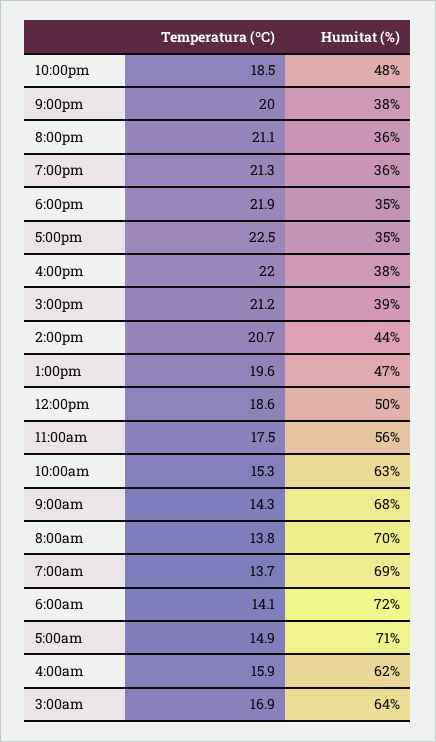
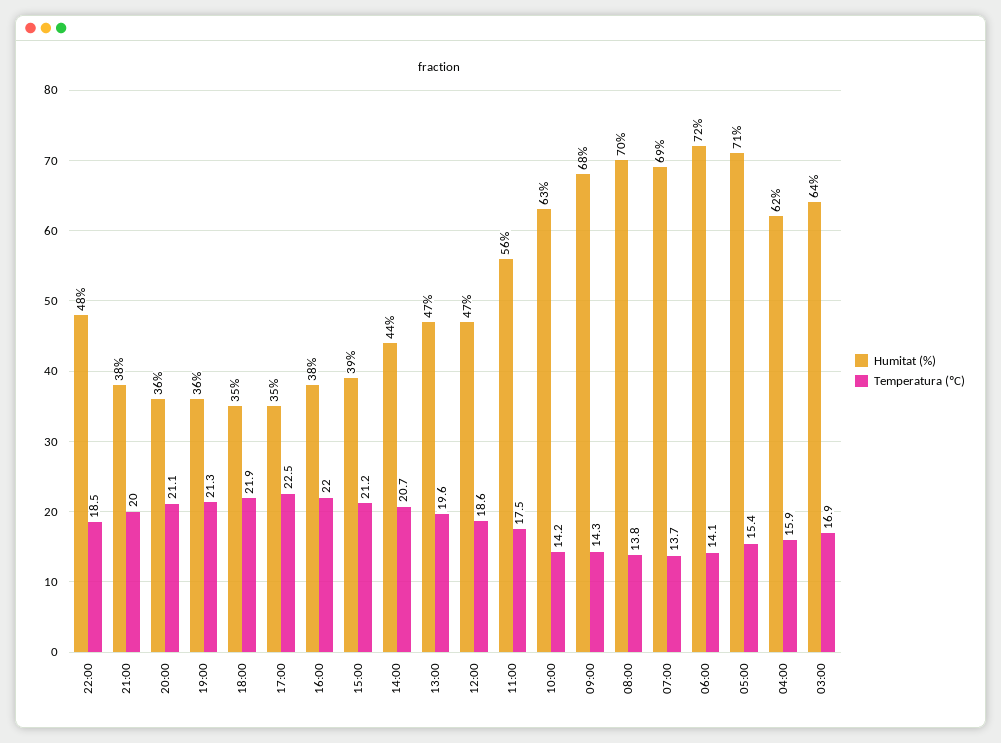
  {
    "Temperatura (ºC)": {
      "10:00pm": 18.5,
      "9:00pm": 20,
      "8:00pm": 21.1,
      "7:00pm": 21.3,
      "6:00pm": 21.9,
      "5:00pm": 22.5,
      "4:00pm": 22,
      "3:00pm": 21.2,
      "2:00pm": 20.7,
      "1:00pm": 19.6,
      "12:00pm": 18.6,
      "11:00am": 17.5,
-     "10:00am": 15.3,
+     "10:00am": 14.2,
      "9:00am": 14.3,
      "8:00am": 13.8,
      "7:00am": 13.7,
      "6:00am": 14.1,
-     "5:00am": 14.9,
+     "5:00am": 15.4,
      "4:00am": 15.9,
      "3:00am": 16.9
    },
    "Humitat (%)": {
      "10:00pm": 48,
      "9:00pm": 38,
      "8:00pm": 36,
      "7:00pm": 36,
      "6:00pm": 35,
      "5:00pm": 35,
      "4:00pm": 38,
      "3:00pm": 39,
      "2:00pm": 44,
      "1:00pm": 47,
-     "12:00pm": 50,
+     "12:00pm": 47,
      "11:00am": 56,
      "10:00am": 63,
      "9:00am": 68,
      "8:00am": 70,
      "7:00am": 69,
      "6:00am": 72,
      "5:00am": 71,
      "4:00am": 62,
      "3:00am": 64
    }
  }

